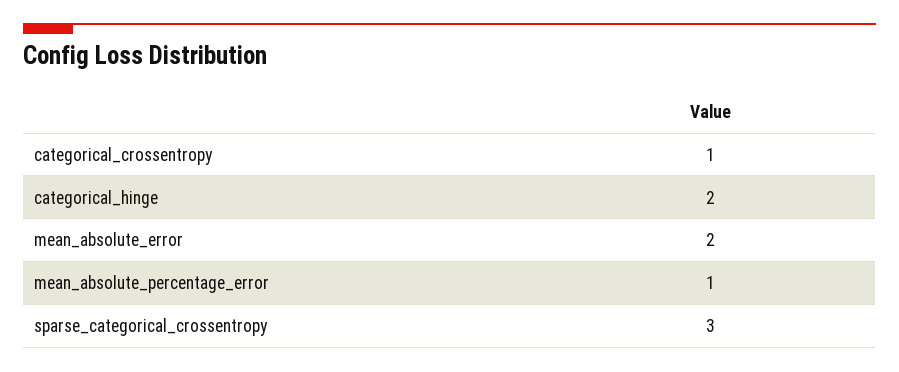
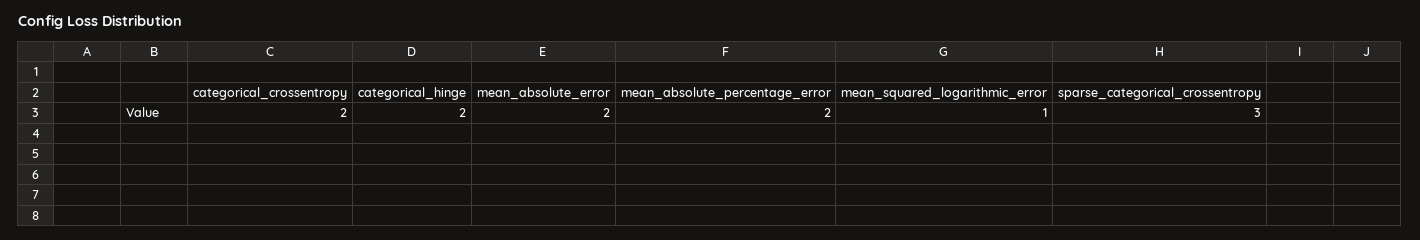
  {
-   "categorical_crossentropy": 1,
+   "categorical_crossentropy": 2,
    "categorical_hinge": 2,
    "mean_absolute_error": 2,
-   "mean_absolute_percentage_error": 1,
+   "mean_absolute_percentage_error": 2,
-   "sparse_categorical_crossentropy": 3
+   "sparse_categorical_crossentropy": 3,
+   "mean_squared_logarithmic_error": 1
  }

